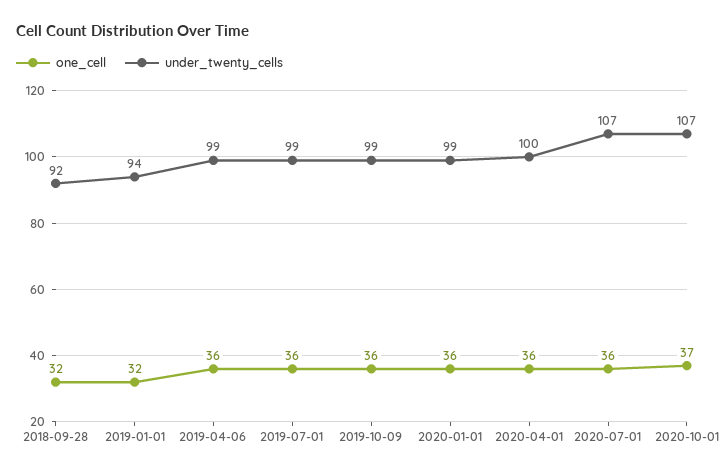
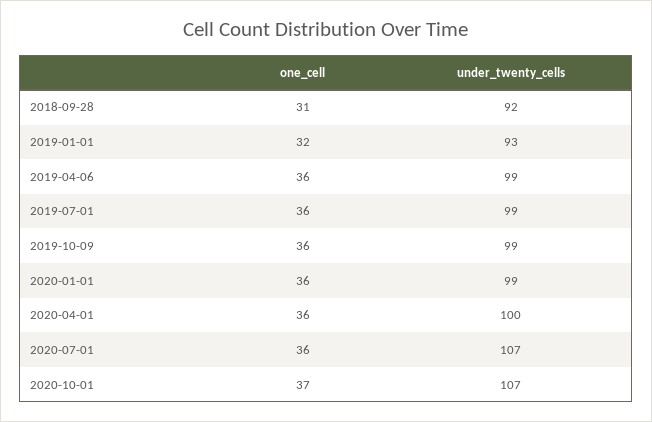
  {
    "one_cell": {
-     "2018-09-28": 32,
+     "2018-09-28": 31,
      "2019-01-01": 32,
      "2019-04-06": 36,
      "2019-07-01": 36,
      "2019-10-09": 36,
      "2020-01-01": 36,
      "2020-04-01": 36,
      "2020-07-01": 36,
      "2020-10-01": 37
    },
    "under_twenty_cells": {
      "2018-09-28": 92,
-     "2019-01-01": 94,
+     "2019-01-01": 93,
      "2019-04-06": 99,
      "2019-07-01": 99,
      "2019-10-09": 99,
      "2020-01-01": 99,
      "2020-04-01": 100,
      "2020-07-01": 107,
      "2020-10-01": 107
    }
  }

